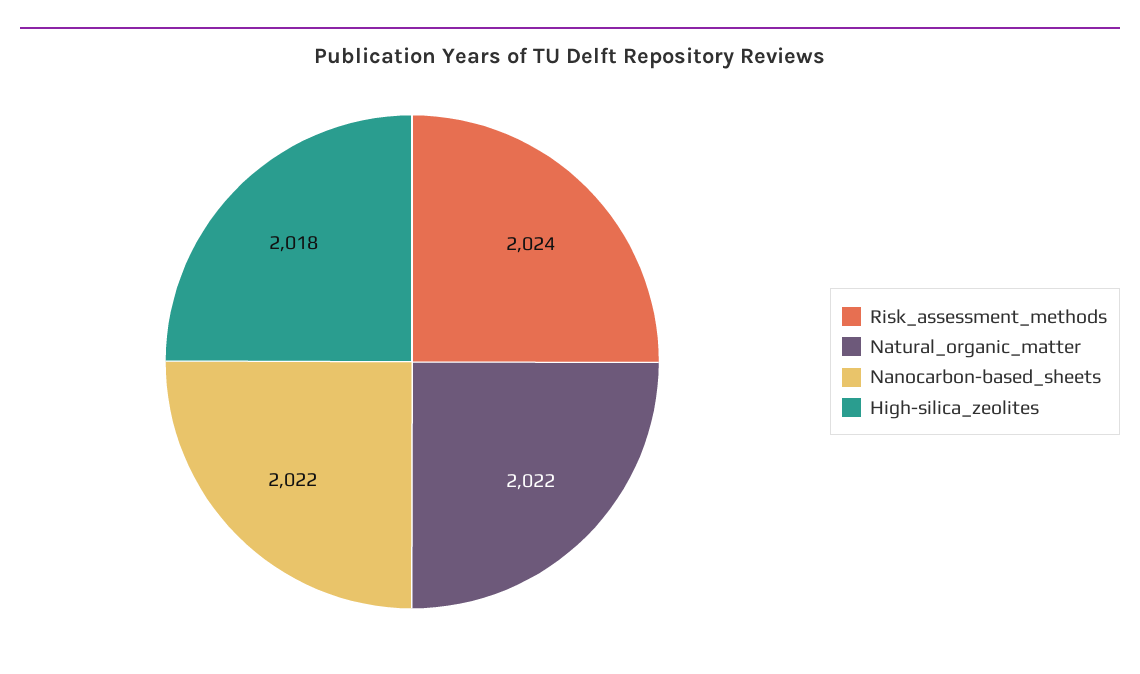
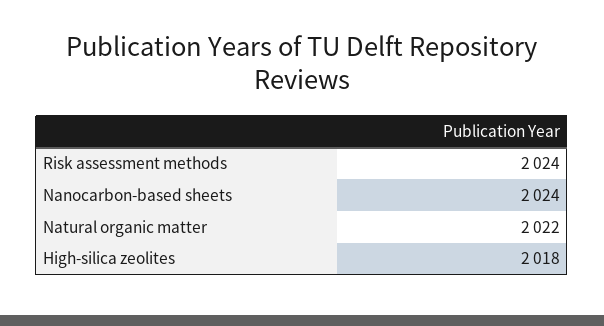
  {
    "Risk_assessment_methods": 2024,
    "Natural_organic_matter": 2022,
-   "Nanocarbon-based_sheets": 2022,
+   "Nanocarbon-based_sheets": 2024,
    "High-silica_zeolites": 2018
  }

